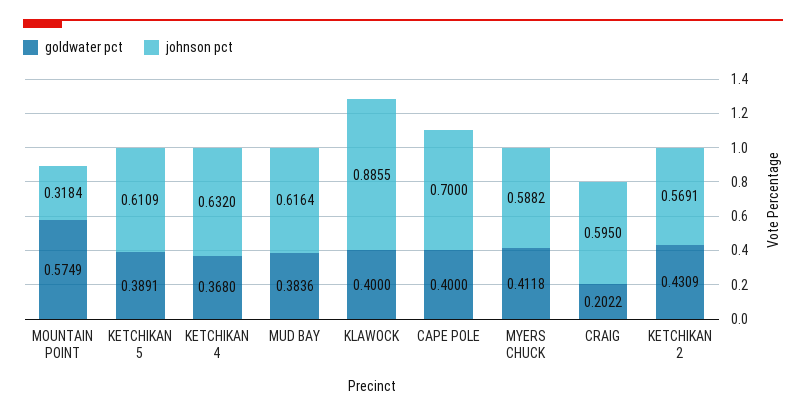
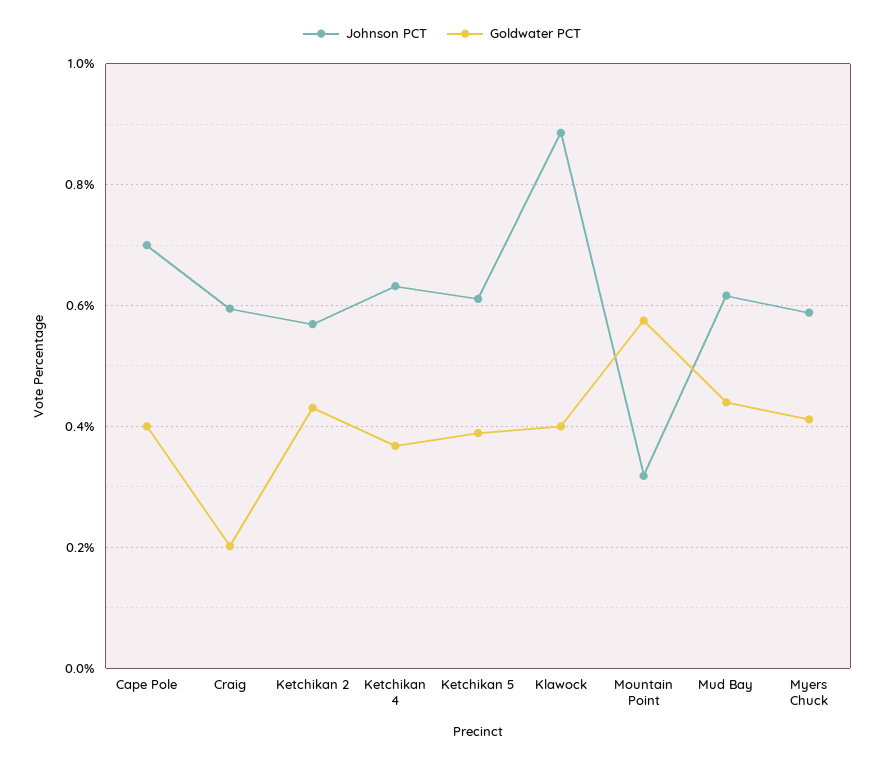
  {
    "goldwater pct": {
      "MOUNTAIN POINT": 0.5749,
      "KETCHIKAN 5": 0.3891,
      "KETCHIKAN 4": 0.368,
-     "MUD BAY": 0.3836,
+     "MUD BAY": 0.44,
      "KLAWOCK": 0.4,
      "CAPE POLE": 0.4,
      "MYERS CHUCK": 0.4118,
      "CRAIG": 0.2022,
      "KETCHIKAN 2": 0.4309
    },
    "johnson pct": {
      "MOUNTAIN POINT": 0.3184,
      "KETCHIKAN 5": 0.6109,
      "KETCHIKAN 4": 0.632,
      "MUD BAY": 0.6164,
      "KLAWOCK": 0.8855,
      "CAPE POLE": 0.7,
      "MYERS CHUCK": 0.5882,
      "CRAIG": 0.595,
      "KETCHIKAN 2": 0.5691
    }
  }

